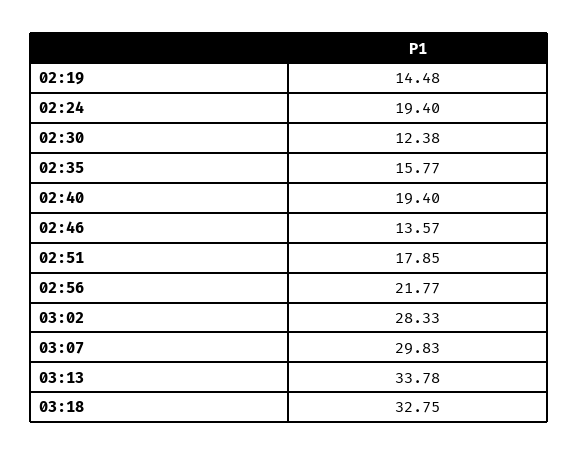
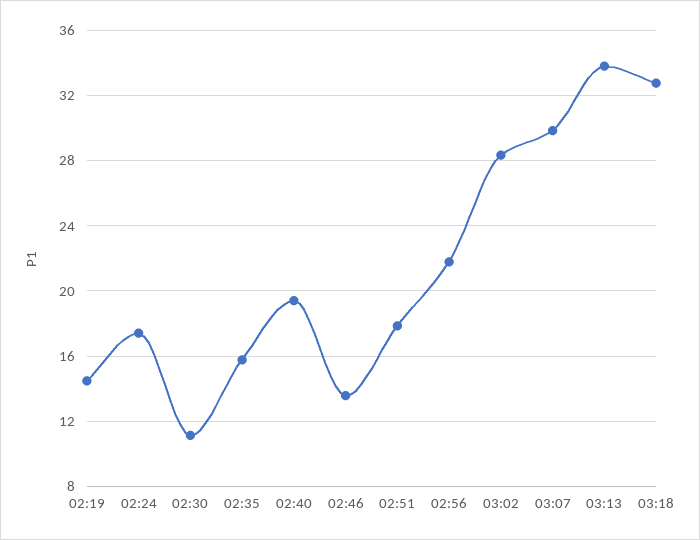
  {
    "02:19": 14.48,
-   "02:24": 19.4,
+   "02:24": 17.5,
-   "02:30": 12.38,
+   "02:30": 11,
    "02:35": 15.77,
    "02:40": 19.4,
    "02:46": 13.57,
    "02:51": 17.85,
    "02:56": 21.77,
    "03:02": 28.33,
    "03:07": 29.83,
    "03:13": 33.78,
    "03:18": 32.75
  }

